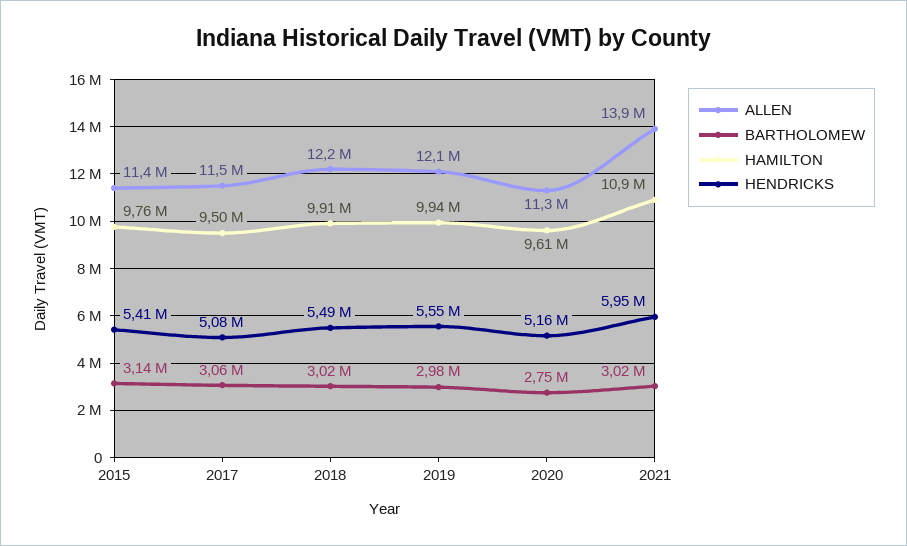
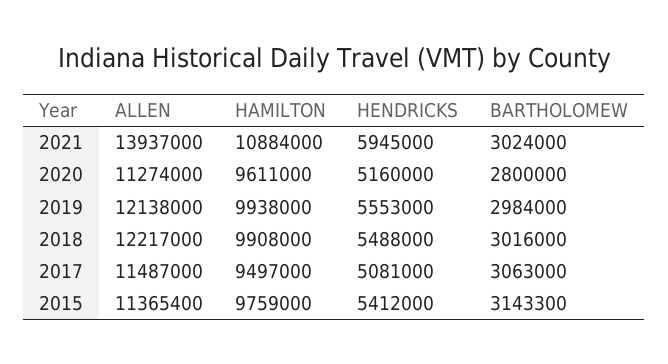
  {
    "ALLEN": {
      "2015": 11365400,
      "2017": 11487000,
      "2018": 12217000,
      "2019": 12138000,
      "2020": 11274000,
      "2021": 13937000
    },
    "BARTHOLOMEW": {
      "2015": 3143300,
      "2017": 3063000,
      "2018": 3016000,
      "2019": 2984000,
-     "2020": 2750000,
+     "2020": 2800000,
      "2021": 3024000
    },
    "HAMILTON": {
      "2015": 9759000,
      "2017": 9497000,
      "2018": 9908000,
      "2019": 9938000,
      "2020": 9611000,
      "2021": 10884000
    },
    "HENDRICKS": {
      "2015": 5412000,
      "2017": 5081000,
      "2018": 5488000,
      "2019": 5553000,
      "2020": 5160000,
      "2021": 5945000
    }
  }

